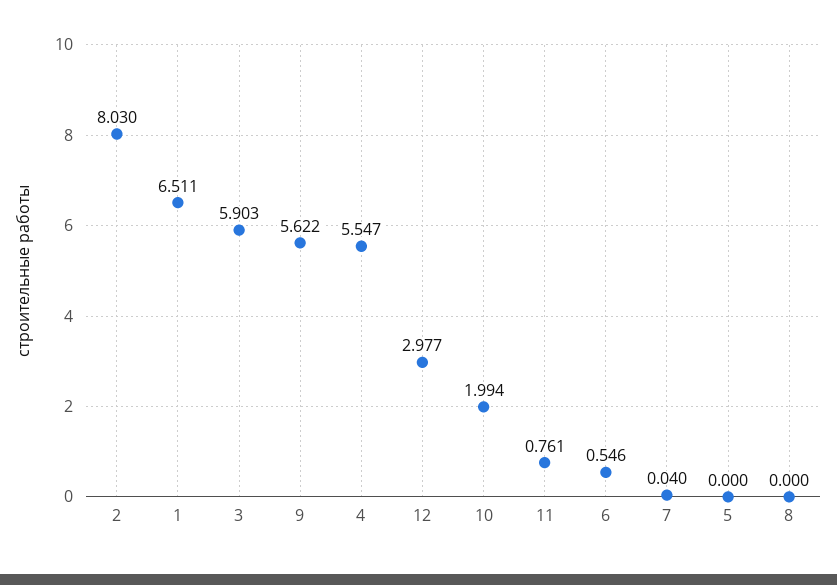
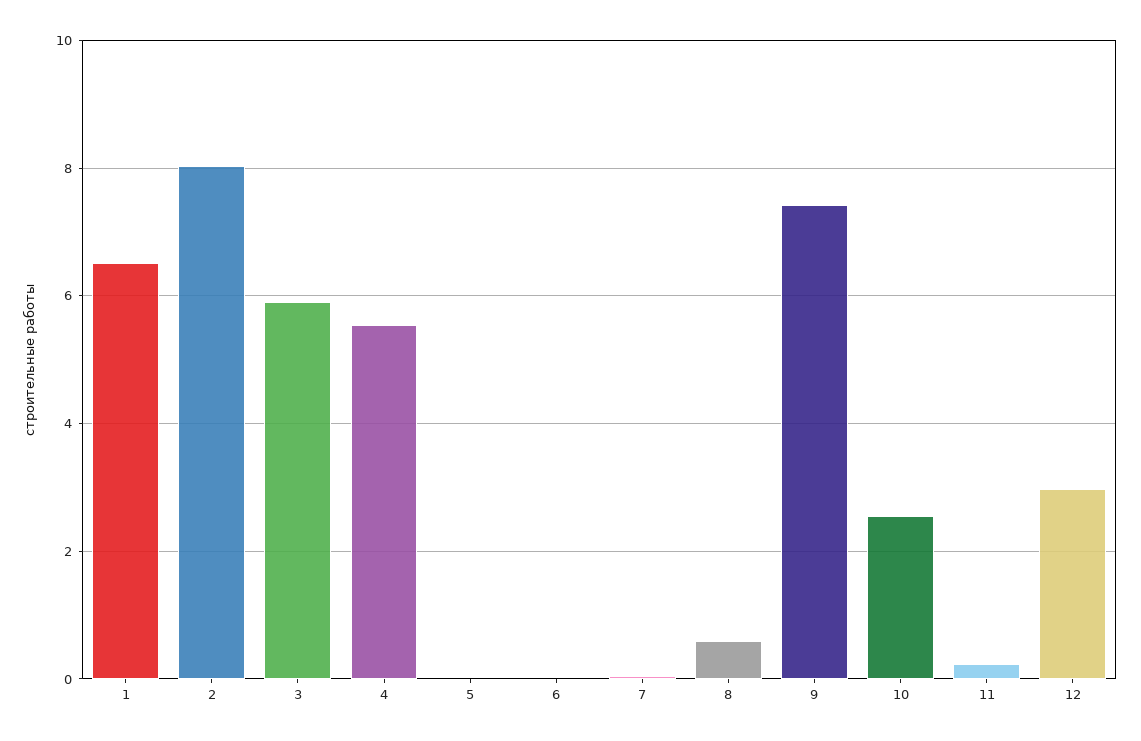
  {
    "2": 8.03,
    "1": 6.511,
    "3": 5.903,
-   "9": 5.622,
+   "9": 7.4,
    "4": 5.547,
    "12": 2.977,
-   "10": 1.994,
+   "10": 2.6,
-   "11": 0.761,
+   "11": 0.2,
-   "6": 0.546,
+   "6": 0,
    "7": 0.04,
    "5": 0,
-   "8": 0
+   "8": 0.6
  }

